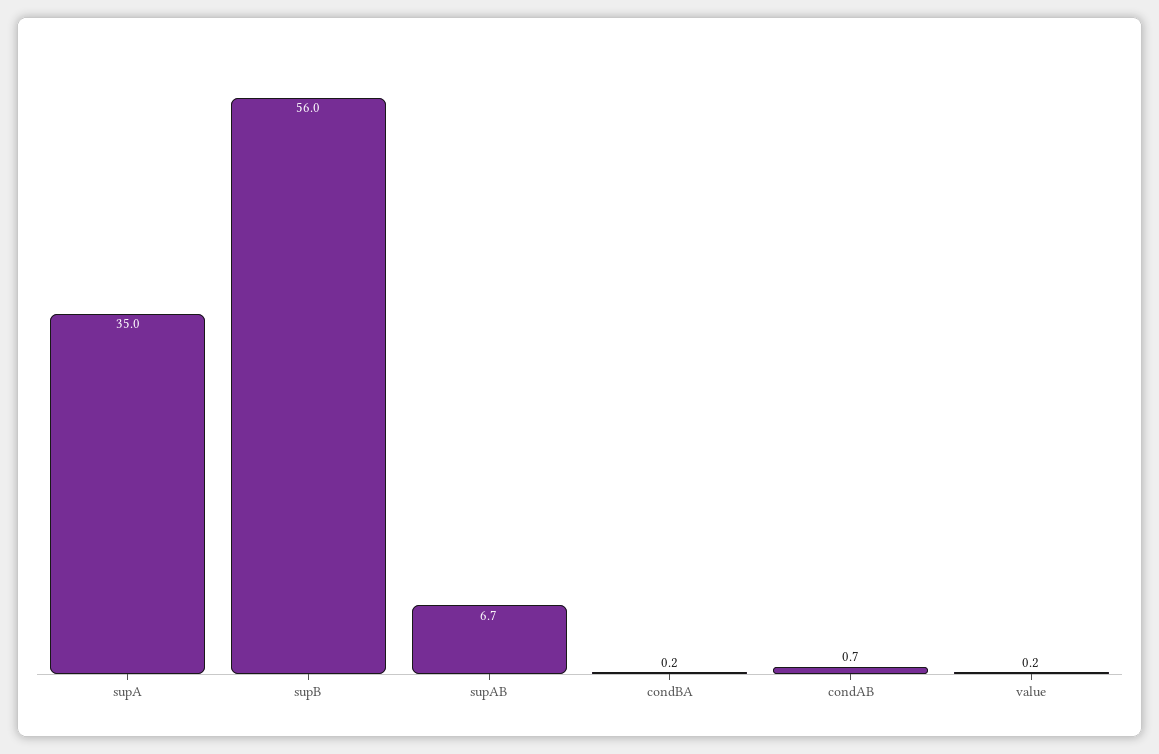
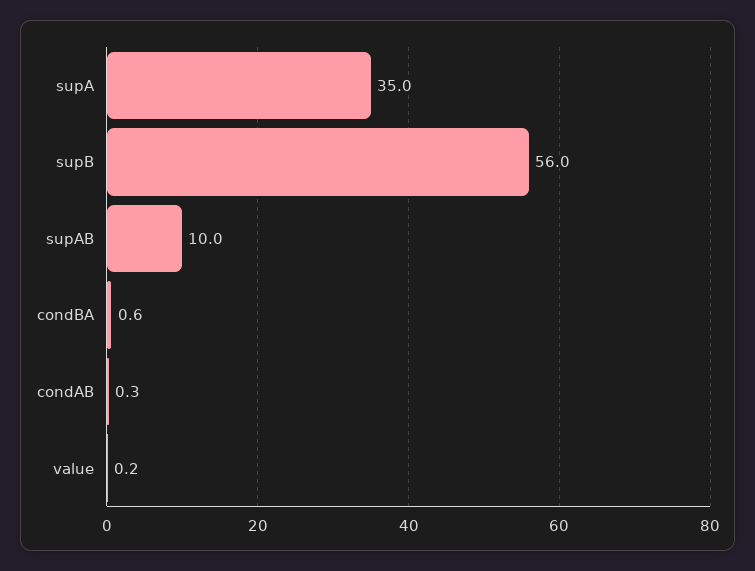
  {
    "supA": 35,
    "supB": 56,
-   "supAB": 6.7,
+   "supAB": 10,
-   "condBA": 0.2,
+   "condBA": 0.6,
-   "condAB": 0.7,
+   "condAB": 0.3,
    "value": 0.2
  }

